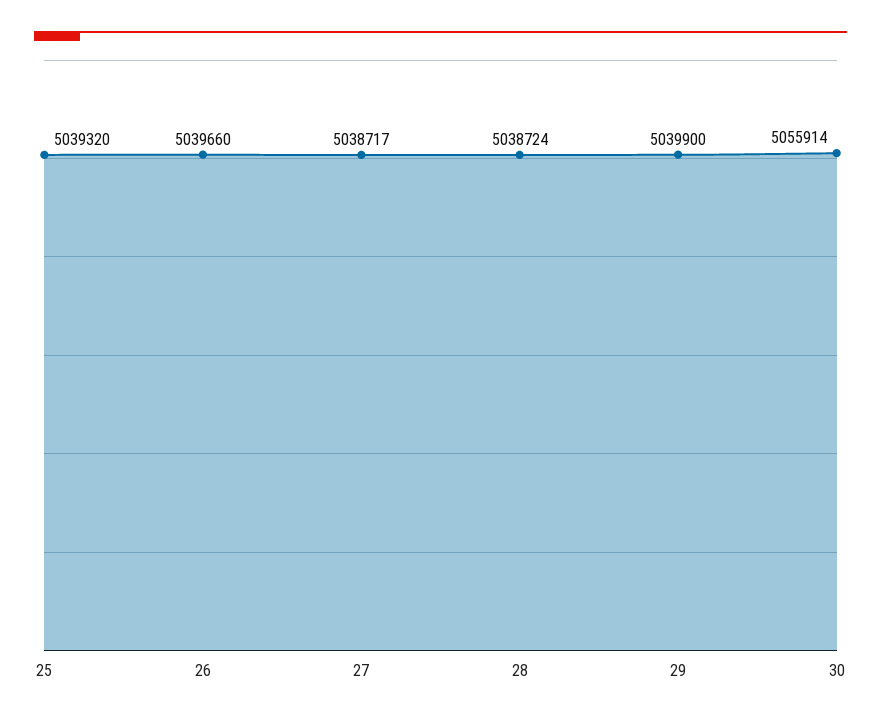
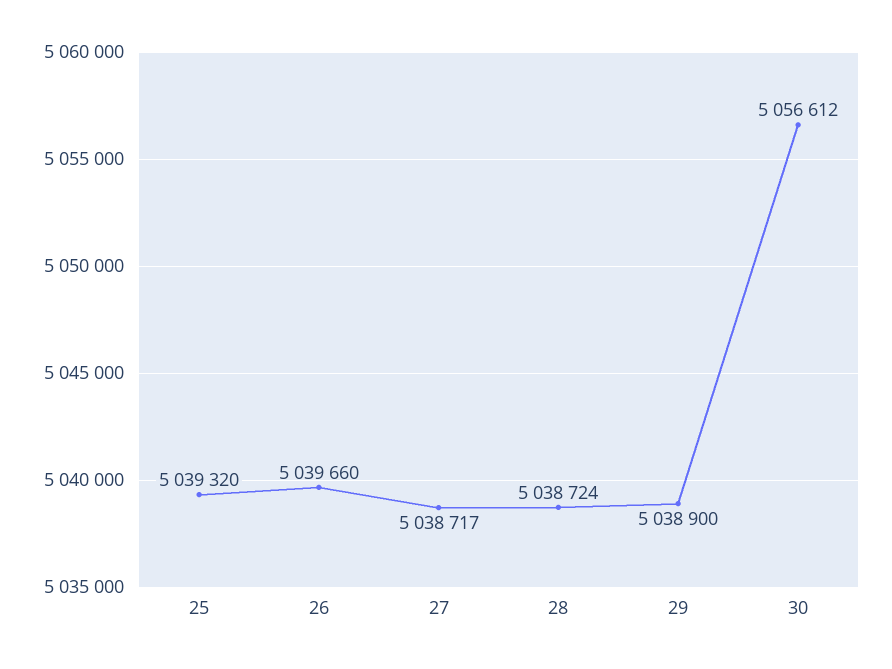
  {
    "25": 5039320,
    "26": 5039660,
    "27": 5038717,
    "28": 5038724,
-   "29": 5039900,
+   "29": 5038900,
-   "30": 5055914
+   "30": 5056612
  }

